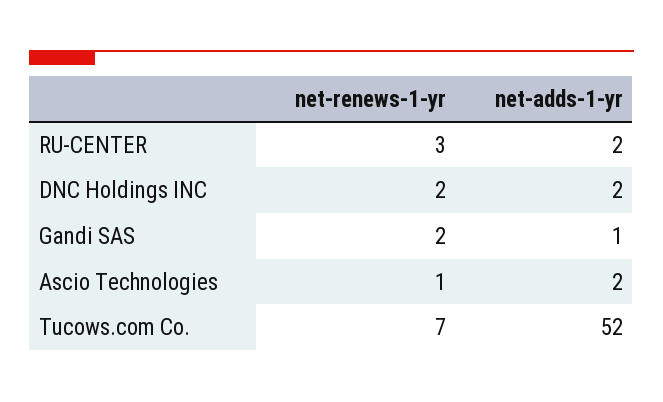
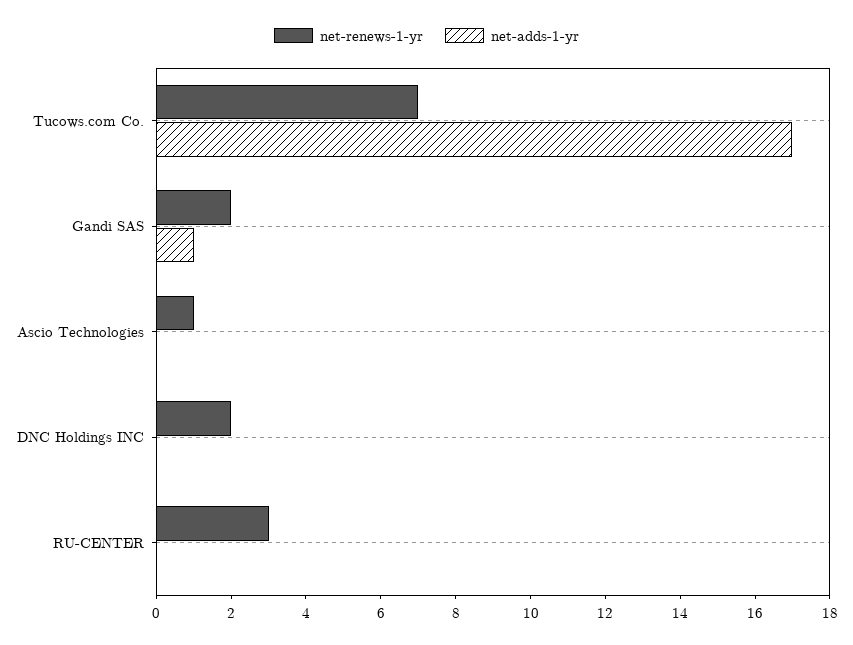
  {
    "net-renews-1-yr": {
      "RU-CENTER": 3,
      "DNC Holdings INC": 2,
      "Gandi SAS": 2,
      "Ascio Technologies": 1,
      "Tucows.com Co.": 7
    },
    "net-adds-1-yr": {
-     "RU-CENTER": 2,
+     "RU-CENTER": 0,
-     "DNC Holdings INC": 2,
+     "DNC Holdings INC": 0,
      "Gandi SAS": 1,
-     "Ascio Technologies": 2,
+     "Ascio Technologies": 0,
-     "Tucows.com Co.": 52
+     "Tucows.com Co.": 17
    }
  }

